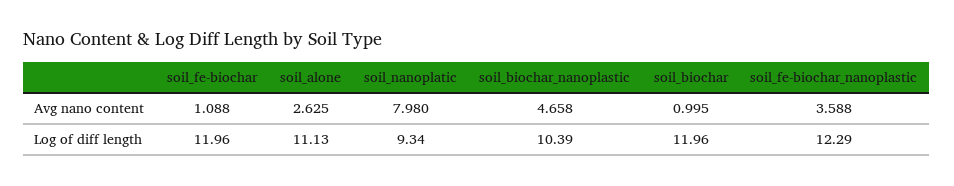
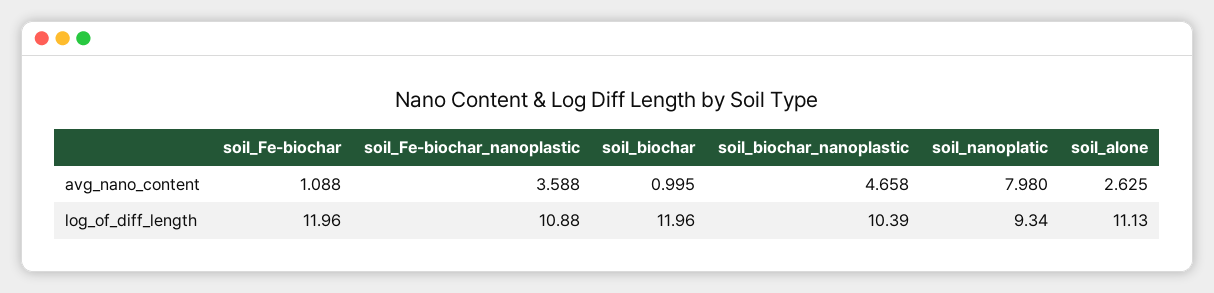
  {
    "soil_fe-biochar": {
      "Avg nano content": 1.088,
      "Log of diff length": 11.96
    },
    "soil_alone": {
      "Avg nano content": 2.625,
      "Log of diff length": 11.13
    },
    "soil_nanoplatic": {
      "Avg nano content": 7.98,
      "Log of diff length": 9.34
    },
    "soil_biochar_nanoplastic": {
      "Avg nano content": 4.658,
      "Log of diff length": 10.39
    },
    "soil_biochar": {
      "Avg nano content": 0.995,
      "Log of diff length": 11.96
    },
    "soil_fe-biochar_nanoplastic": {
      "Avg nano content": 3.588,
-     "Log of diff length": 12.29
+     "Log of diff length": 10.88
    }
  }

